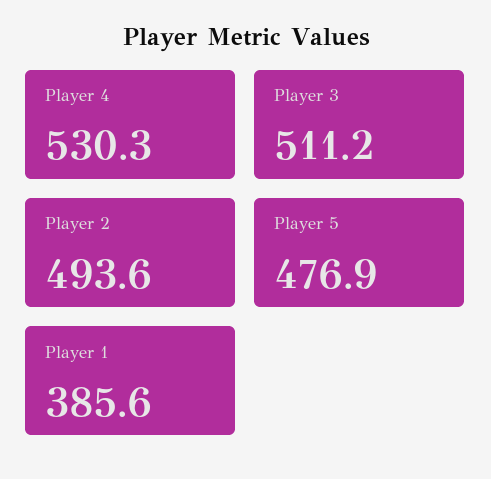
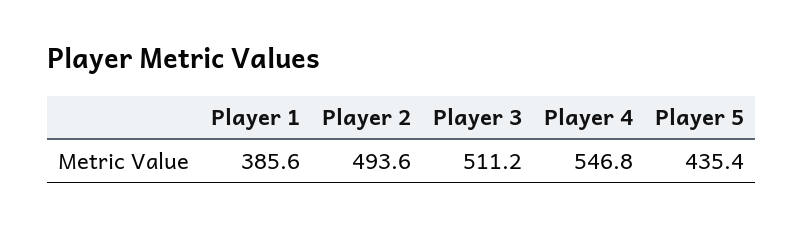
  {
-   "Player 4": 530.3,
+   "Player 4": 546.8,
    "Player 3": 511.2,
    "Player 2": 493.6,
-   "Player 5": 476.9,
+   "Player 5": 435.4,
    "Player 1": 385.6
  }

